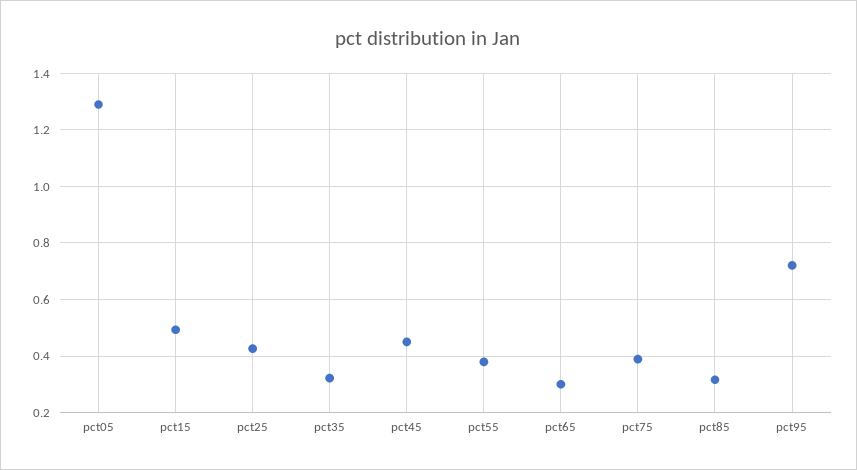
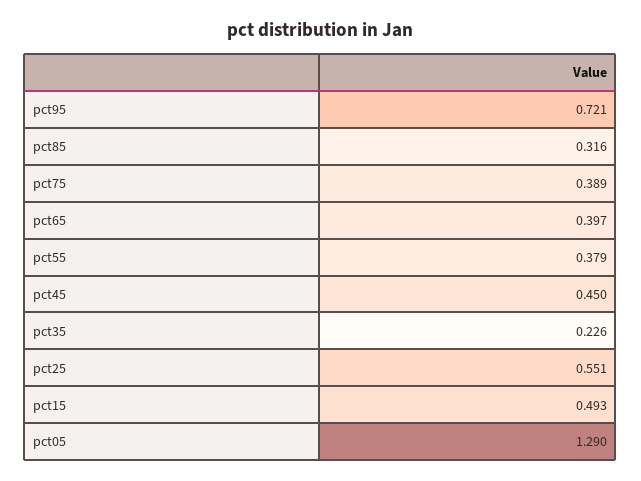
  {
    "pct05": 1.29,
    "pct15": 0.493,
-   "pct25": 0.425,
+   "pct25": 0.551,
-   "pct35": 0.325,
+   "pct35": 0.226,
    "pct45": 0.45,
    "pct55": 0.379,
-   "pct65": 0.3,
+   "pct65": 0.397,
    "pct75": 0.389,
    "pct85": 0.316,
    "pct95": 0.721
  }

